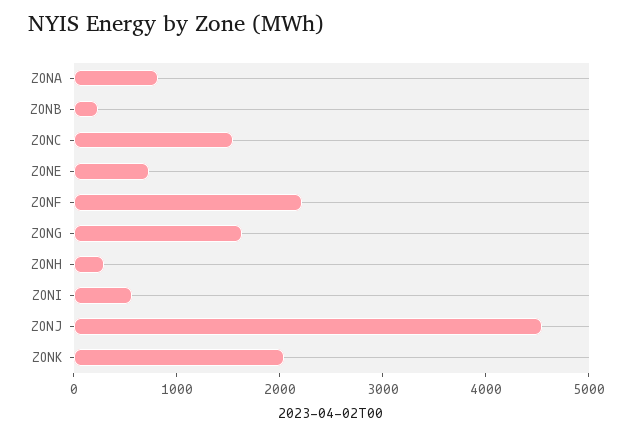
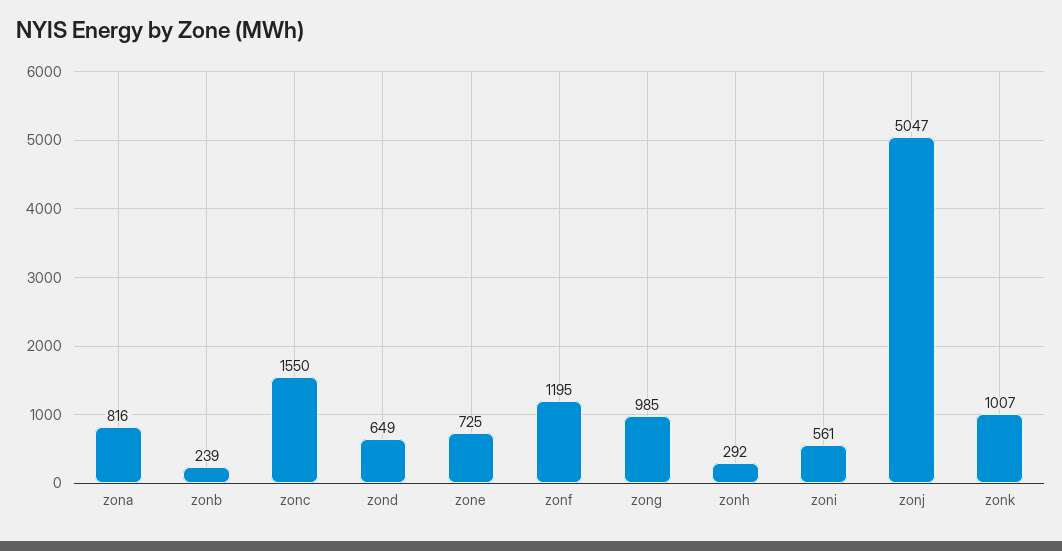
  {
    "ZONA": 816,
    "ZONB": 239,
    "ZONC": 1550,
    "ZONE": 725,
-   "ZONF": 2200,
+   "ZONF": 1195,
-   "ZONG": 1600,
+   "ZONG": 985,
    "ZONH": 292,
    "ZONI": 561,
-   "ZONJ": 4600,
+   "ZONJ": 5047,
-   "ZONK": 2000
+   "ZONK": 1007,
+   "zond": 649
  }

